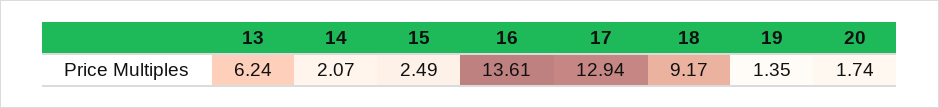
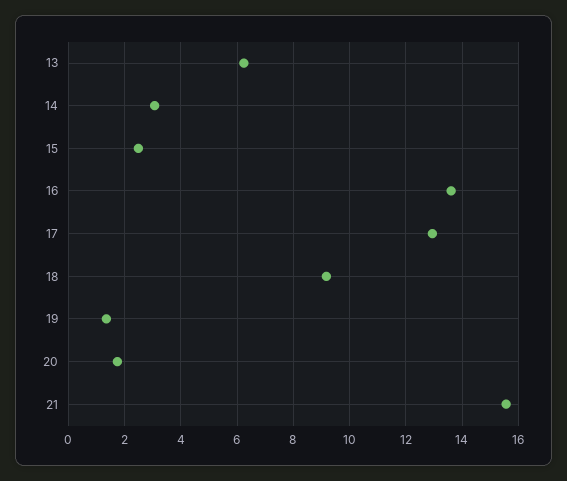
  {
    "13": 6.24,
-   "14": 2.07,
+   "14": 3,
    "15": 2.49,
    "16": 13.61,
    "17": 12.94,
    "18": 9.17,
    "19": 1.35,
-   "20": 1.74
+   "20": 1.74,
+   "21": 15.5
  }

